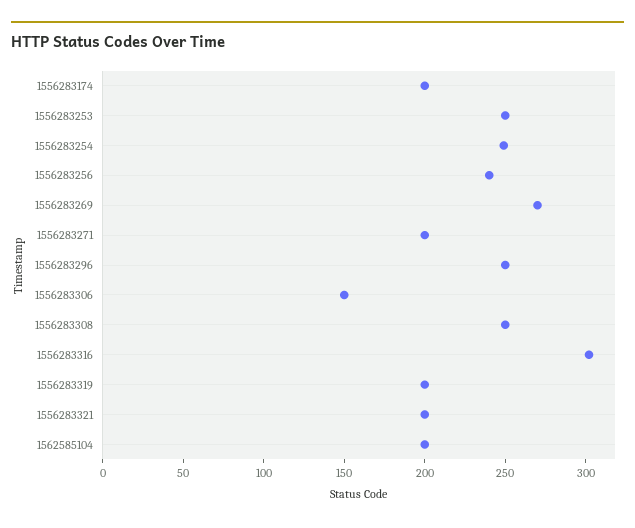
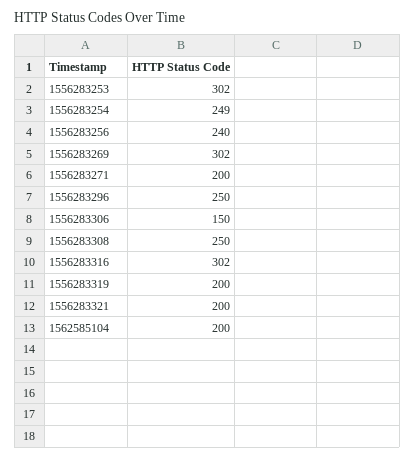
  {
-   "1556283174": 200,
-   "1556283253": 250,
+   "1556283253": 302,
    "1556283254": 249,
    "1556283256": 240,
-   "1556283269": 270,
+   "1556283269": 302,
    "1556283271": 200,
    "1556283296": 250,
    "1556283306": 150,
    "1556283308": 250,
    "1556283316": 302,
    "1556283319": 200,
    "1556283321": 200,
    "1562585104": 200
  }

